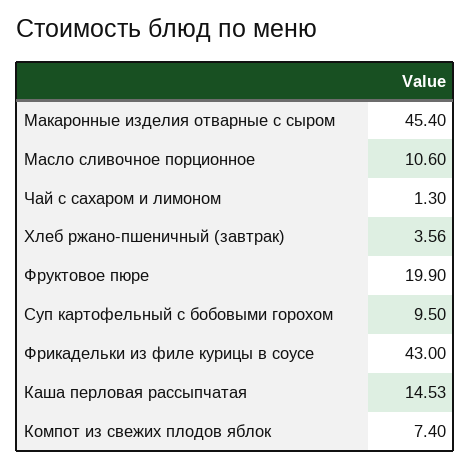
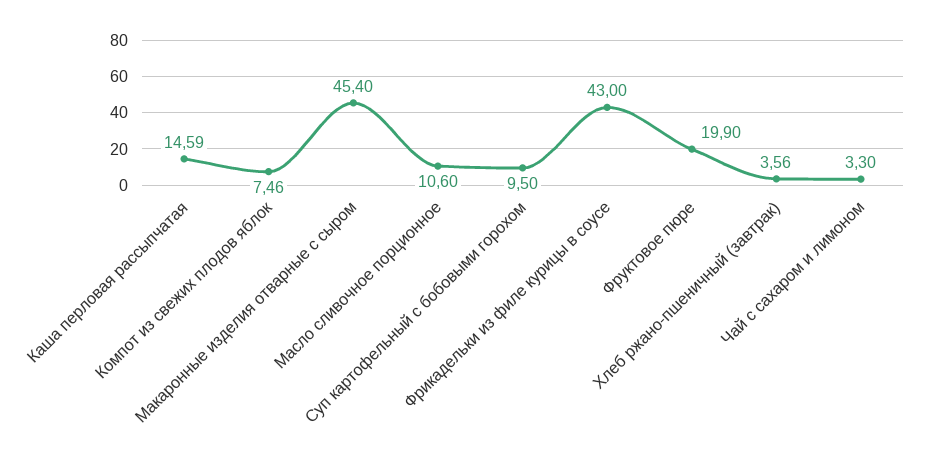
  {
    "Макаронные изделия отварные с сыром": 45.4,
    "Масло сливочное порционное": 10.6,
-   "Чай с сахаром и лимоном": 1.3,
+   "Чай с сахаром и лимоном": 3.3,
    "Хлеб ржано-пшеничный (завтрак)": 3.56,
    "Фруктовое пюре": 19.9,
    "Суп картофельный с бобовыми горохом": 9.5,
    "Фрикадельки из филе курицы в соусе": 43,
-   "Каша перловая рассыпчатая": 14.53,
+   "Каша перловая рассыпчатая": 14.59,
-   "Компот из свежих плодов яблок": 7.4
+   "Компот из свежих плодов яблок": 7.46
  }

